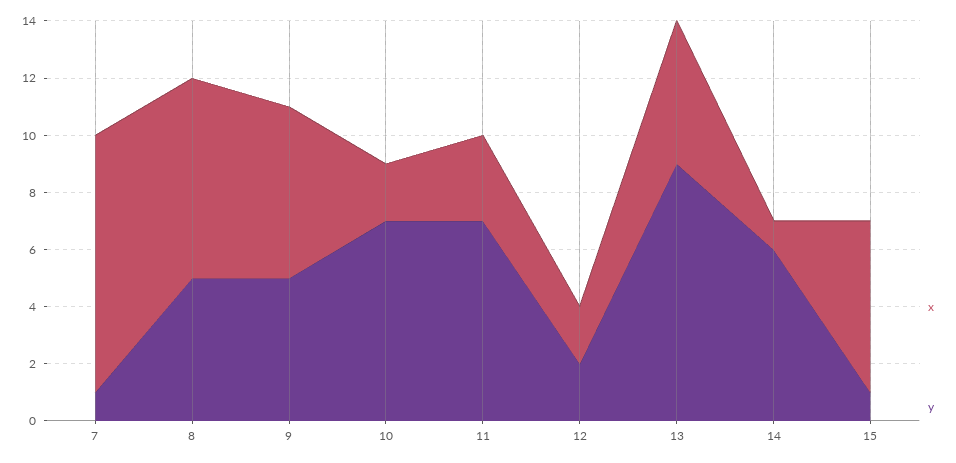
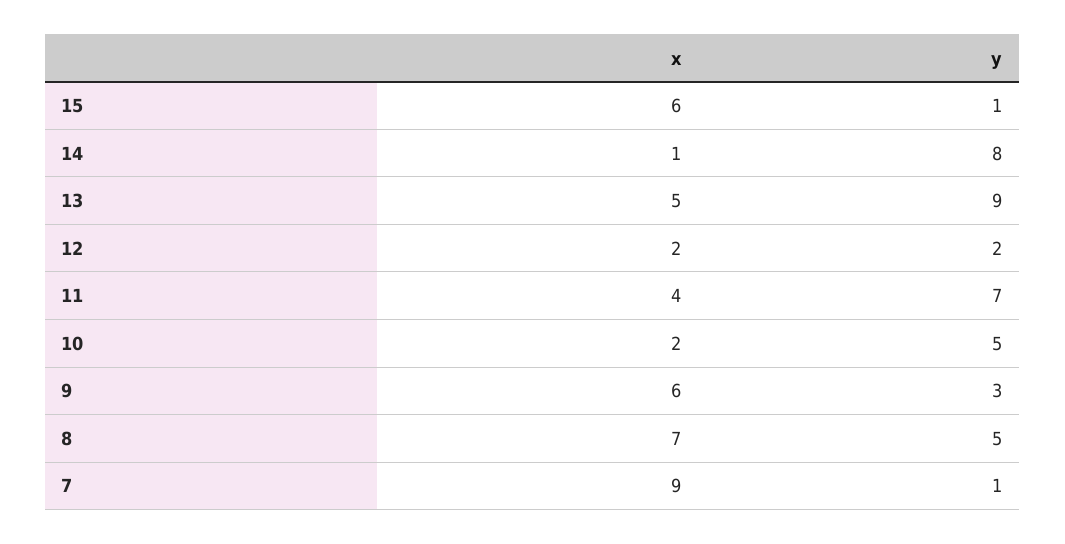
  {
    "x": {
      "7": 9,
      "8": 7,
      "9": 6,
      "10": 2,
-     "11": 3,
+     "11": 4,
      "12": 2,
      "13": 5,
      "14": 1,
      "15": 6
    },
    "y": {
      "7": 1,
      "8": 5,
-     "9": 5,
+     "9": 3,
-     "10": 7,
+     "10": 5,
      "11": 7,
      "12": 2,
      "13": 9,
-     "14": 6,
+     "14": 8,
      "15": 1
    }
  }

